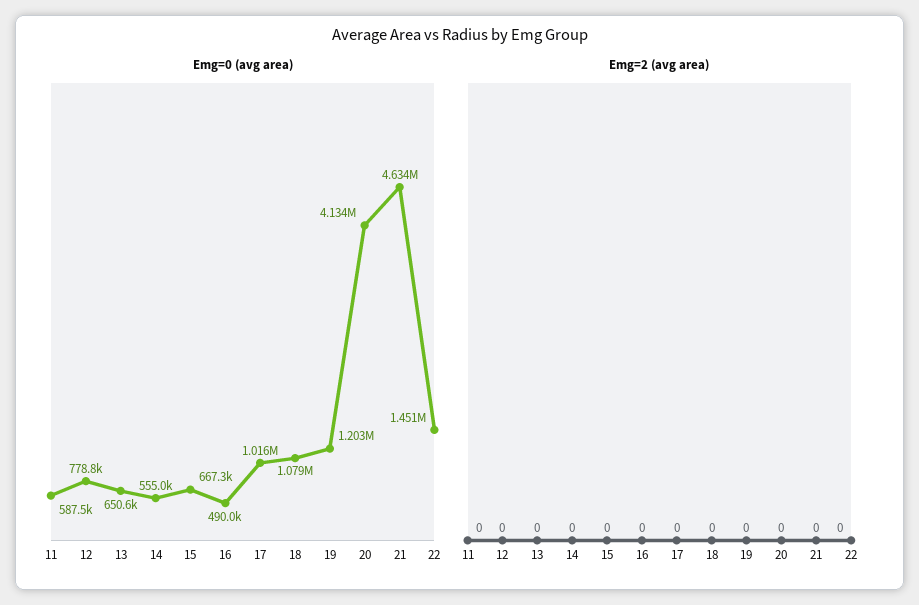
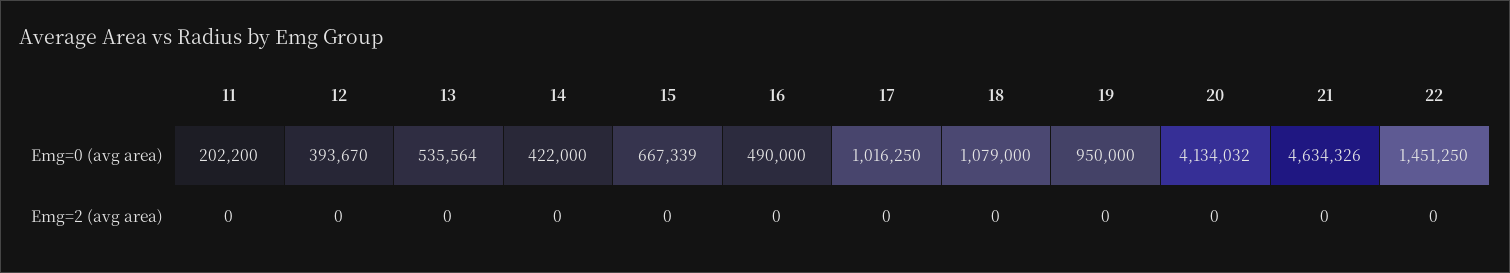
  {
    "Emg=0 (avg area)": {
-     "11": 587500,
+     "11": 202200,
-     "12": 778800,
+     "12": 393670,
-     "13": 650600,
+     "13": 535564,
-     "14": 555000,
+     "14": 422000,
      "15": 667339,
      "16": 490000,
      "17": 1016250,
      "18": 1079000,
-     "19": 1203000,
+     "19": 950000,
      "20": 4134032,
      "21": 4634326,
      "22": 1451250
    },
    "Emg=2 (avg area)": {
      "11": 0,
      "12": 0,
      "13": 0,
      "14": 0,
      "15": 0,
      "16": 0,
      "17": 0,
      "18": 0,
      "19": 0,
      "20": 0,
      "21": 0,
      "22": 0
    }
  }

